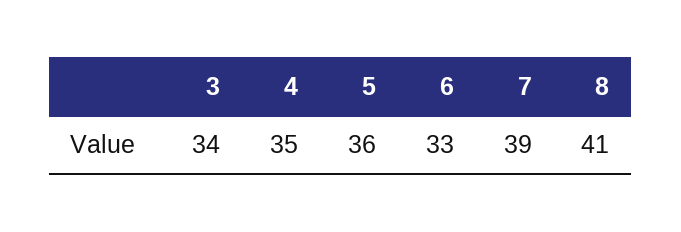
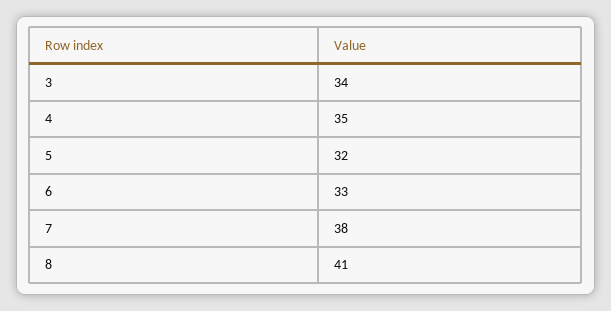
  {
    "3": 34,
    "4": 35,
-   "5": 36,
+   "5": 32,
    "6": 33,
-   "7": 39,
+   "7": 38,
    "8": 41
  }

